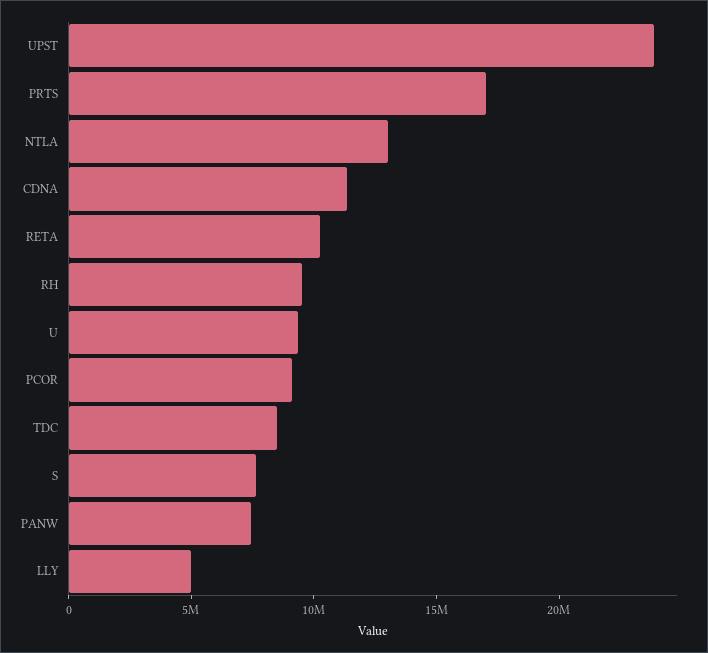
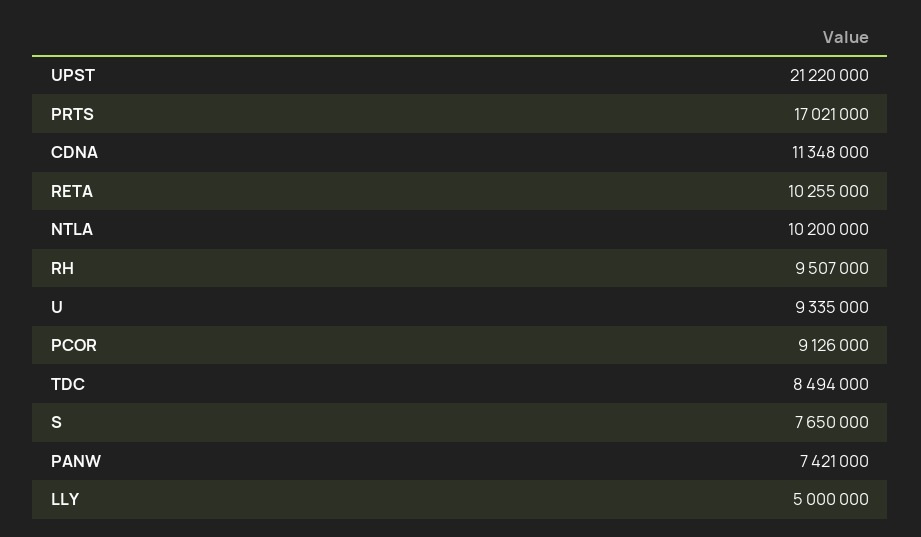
  {
-   "UPST": 24000000,
+   "UPST": 21220000,
    "PRTS": 17021000,
-   "NTLA": 13000000,
+   "NTLA": 10200000,
    "CDNA": 11348000,
    "RETA": 10255000,
    "RH": 9507000,
    "U": 9335000,
    "PCOR": 9126000,
    "TDC": 8494000,
    "S": 7650000,
    "PANW": 7421000,
    "LLY": 5000000
  }

